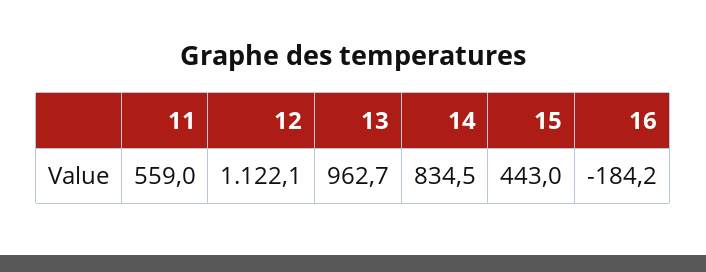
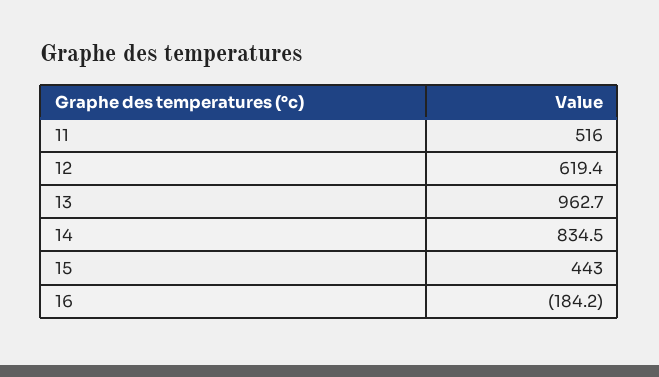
  {
-   "11": 559,
+   "11": 516,
-   "12": 1122.1,
+   "12": 619.4,
    "13": 962.7,
    "14": 834.5,
    "15": 443,
    "16": -184.2
  }

